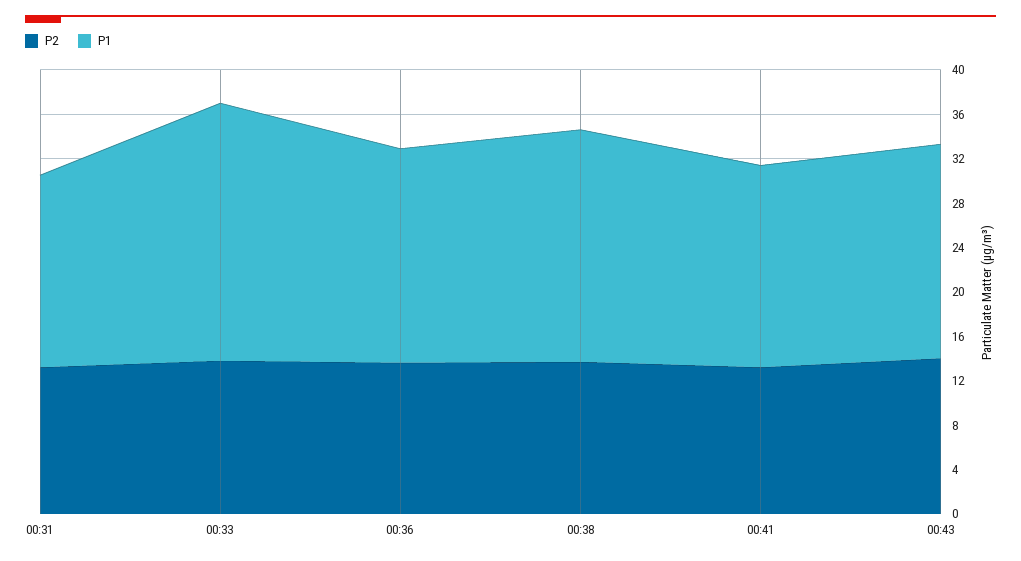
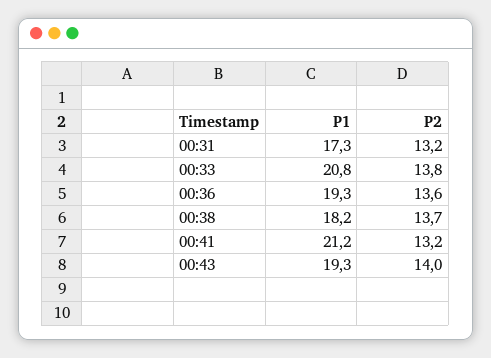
  {
    "P2": {
      "00:31": 13.2,
      "00:33": 13.8,
      "00:36": 13.6,
      "00:38": 13.7,
      "00:41": 13.2,
      "00:43": 14
    },
    "P1": {
      "00:31": 17.3,
-     "00:33": 23,
+     "00:33": 20.8,
      "00:36": 19.3,
-     "00:38": 21,
+     "00:38": 18.2,
-     "00:41": 18,
+     "00:41": 21.2,
      "00:43": 19.3
    }
  }

